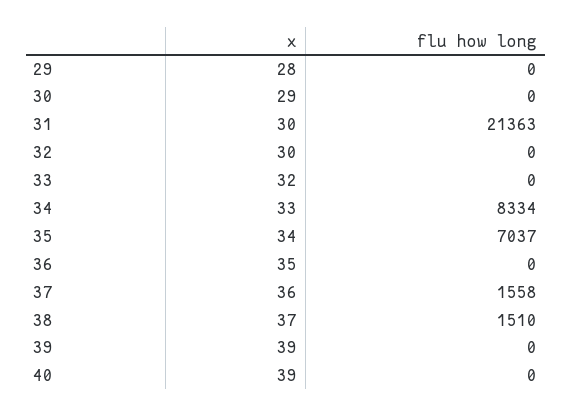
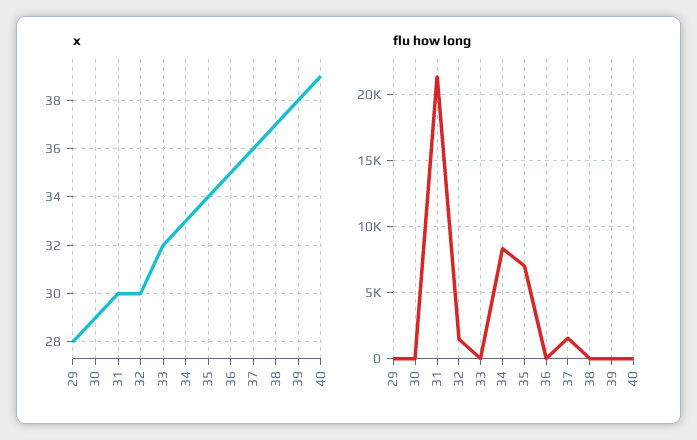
  {
    "x": {
      "29": 28,
      "30": 29,
      "31": 30,
      "32": 30,
      "33": 32,
      "34": 33,
      "35": 34,
      "36": 35,
      "37": 36,
      "38": 37,
-     "39": 39,
+     "39": 38,
      "40": 39
    },
    "flu how long": {
      "29": 0,
      "30": 0,
      "31": 21363,
-     "32": 0,
+     "32": 1500,
      "33": 0,
      "34": 8334,
      "35": 7037,
      "36": 0,
      "37": 1558,
-     "38": 1510,
+     "38": 0,
      "39": 0,
      "40": 0
    }
  }

